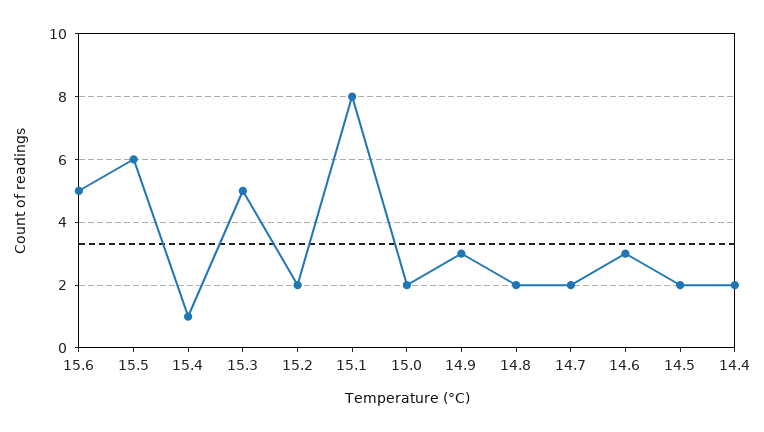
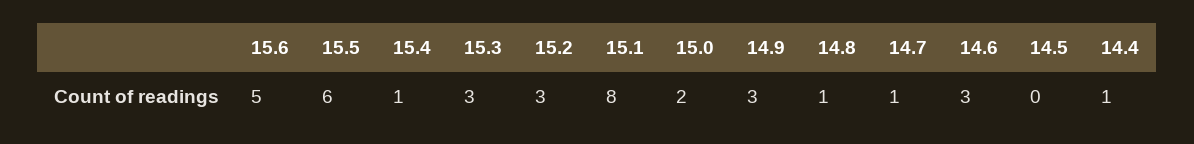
  {
    "15.6": 5,
    "15.5": 6,
    "15.4": 1,
-   "15.3": 5,
+   "15.3": 3,
-   "15.2": 2,
+   "15.2": 3,
    "15.1": 8,
    "15.0": 2,
    "14.9": 3,
-   "14.8": 2,
+   "14.8": 1,
-   "14.7": 2,
+   "14.7": 1,
    "14.6": 3,
-   "14.5": 2,
+   "14.5": 0,
-   "14.4": 2
+   "14.4": 1
  }

